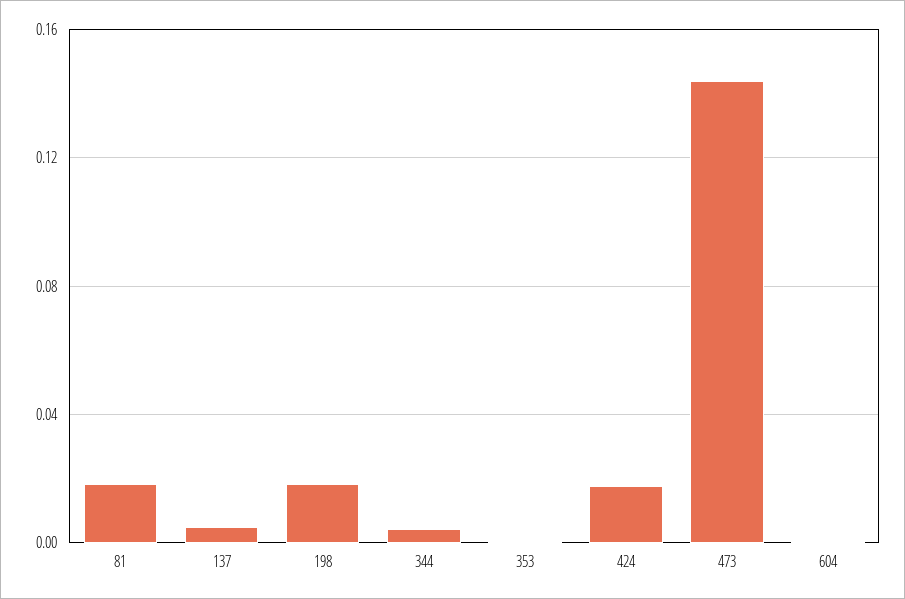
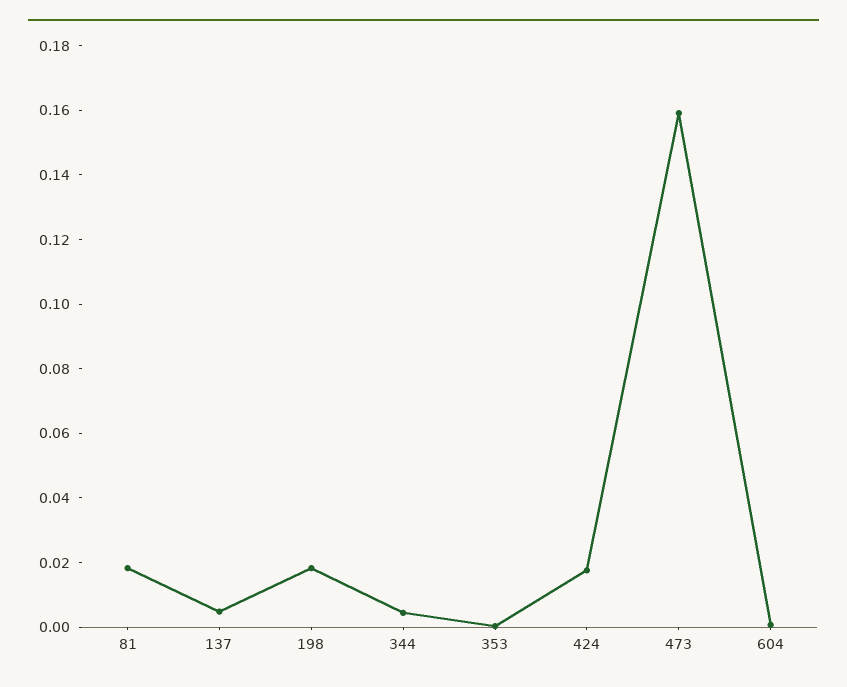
  {
    "81": 0.02,
    "137": 0.005,
    "198": 0.02,
    "344": 0.005,
    "353": 0,
    "424": 0.02,
-   "473": 0.145,
+   "473": 0.16,
    "604": 0
  }

